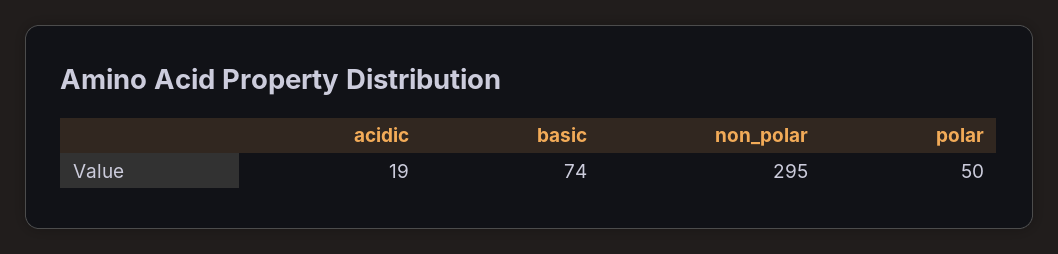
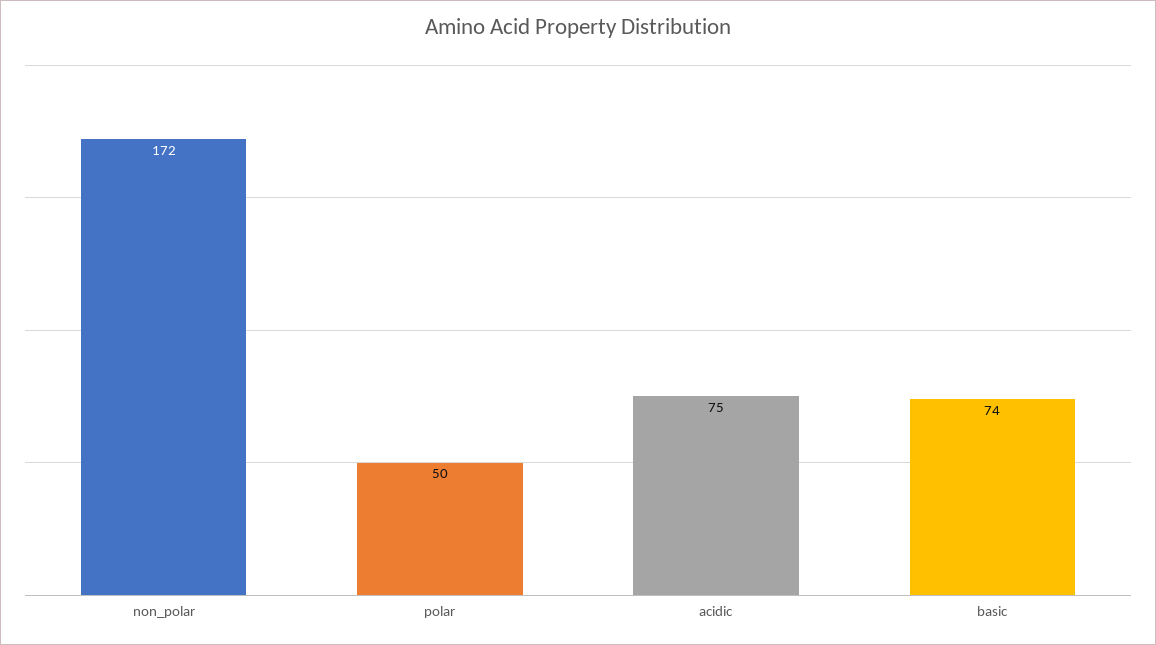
  {
-   "acidic": 19,
+   "acidic": 75,
    "basic": 74,
-   "non_polar": 295,
+   "non_polar": 172,
    "polar": 50
  }

